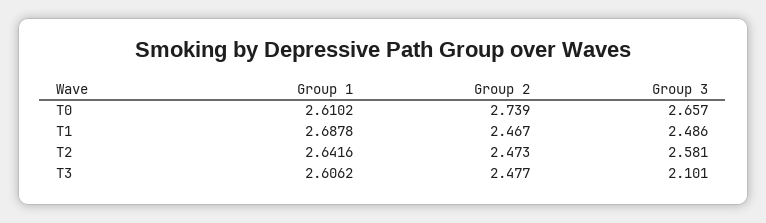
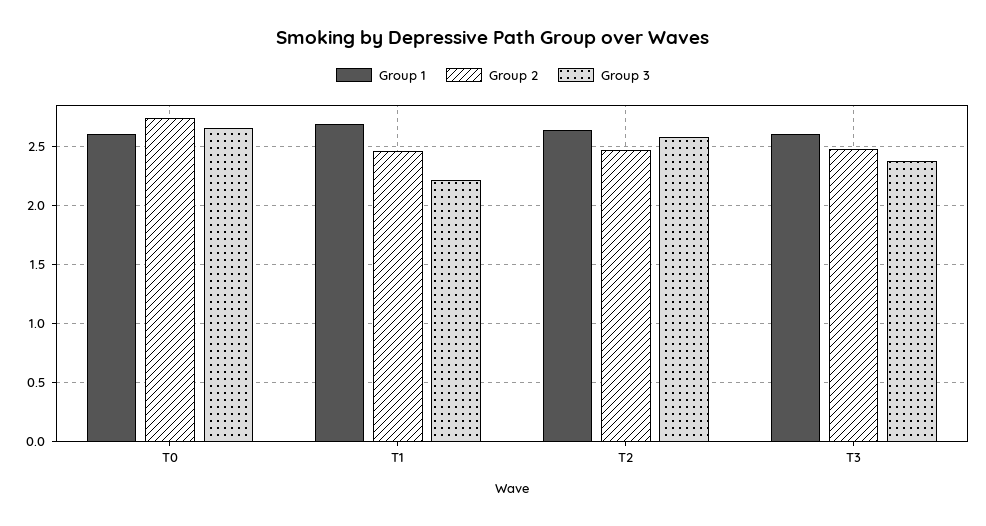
  {
    "Group 1": {
      "T0": 2.6102,
      "T1": 2.6878,
      "T2": 2.6416,
      "T3": 2.6062
    },
    "Group 2": {
      "T0": 2.739,
      "T1": 2.467,
      "T2": 2.473,
      "T3": 2.477
    },
    "Group 3": {
      "T0": 2.657,
-     "T1": 2.486,
+     "T1": 2.2,
      "T2": 2.581,
-     "T3": 2.101
+     "T3": 2.4
    }
  }

